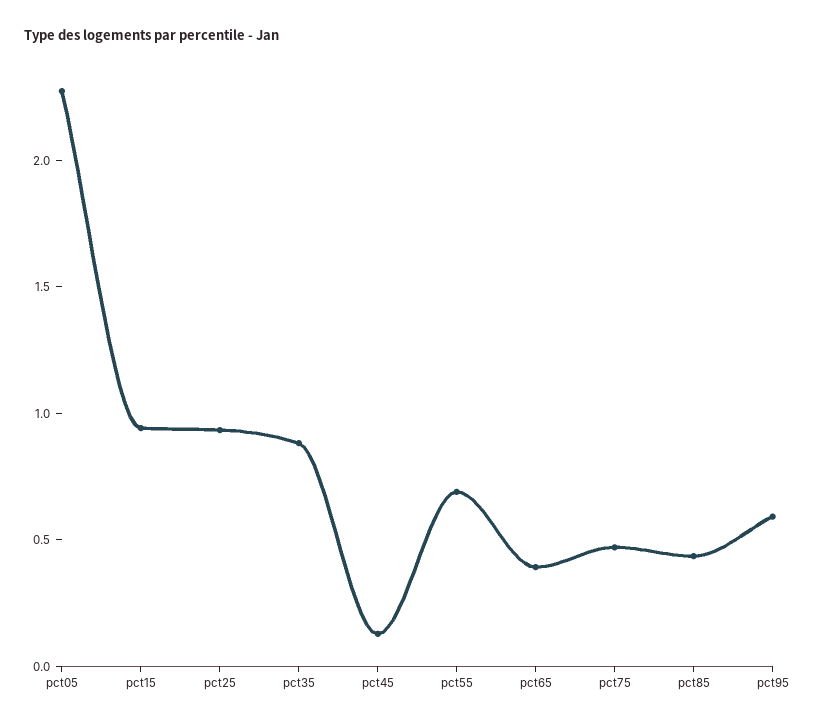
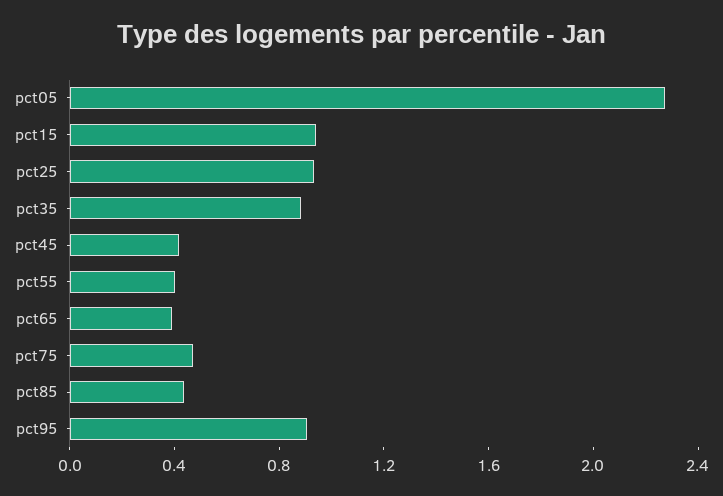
  {
    "pct05": 2.3,
    "pct15": 0.9,
    "pct25": 0.9,
    "pct35": 0.9,
-   "pct45": 0.1,
+   "pct45": 0.4,
-   "pct55": 0.7,
+   "pct55": 0.4,
    "pct65": 0.4,
    "pct75": 0.5,
    "pct85": 0.4,
-   "pct95": 0.6
+   "pct95": 0.9
  }

